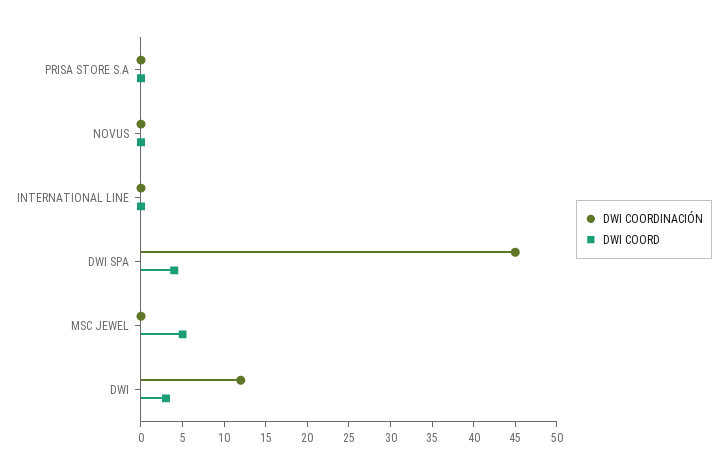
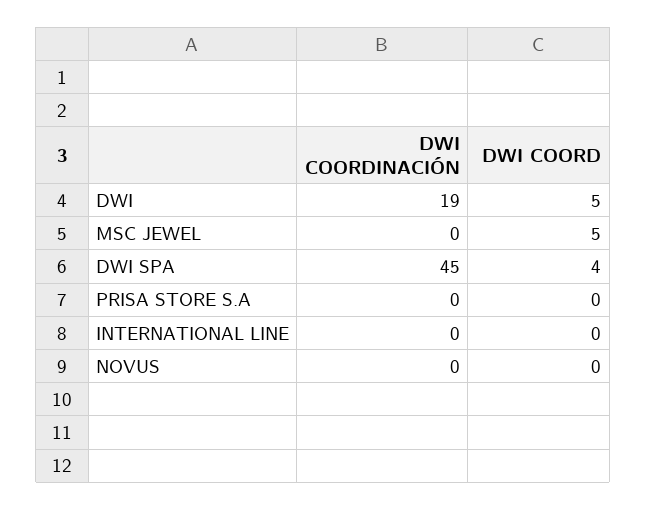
  {
    "DWI COORDINACIÓN": {
      "PRISA STORE S.A": 0,
      "NOVUS": 0,
      "INTERNATIONAL LINE": 0,
      "DWI SPA": 45,
      "MSC JEWEL": 0,
-     "DWI": 12
+     "DWI": 19
    },
    "DWI COORD": {
      "PRISA STORE S.A": 0,
      "NOVUS": 0,
      "INTERNATIONAL LINE": 0,
      "DWI SPA": 4,
      "MSC JEWEL": 5,
-     "DWI": 3
+     "DWI": 5
    }
  }

